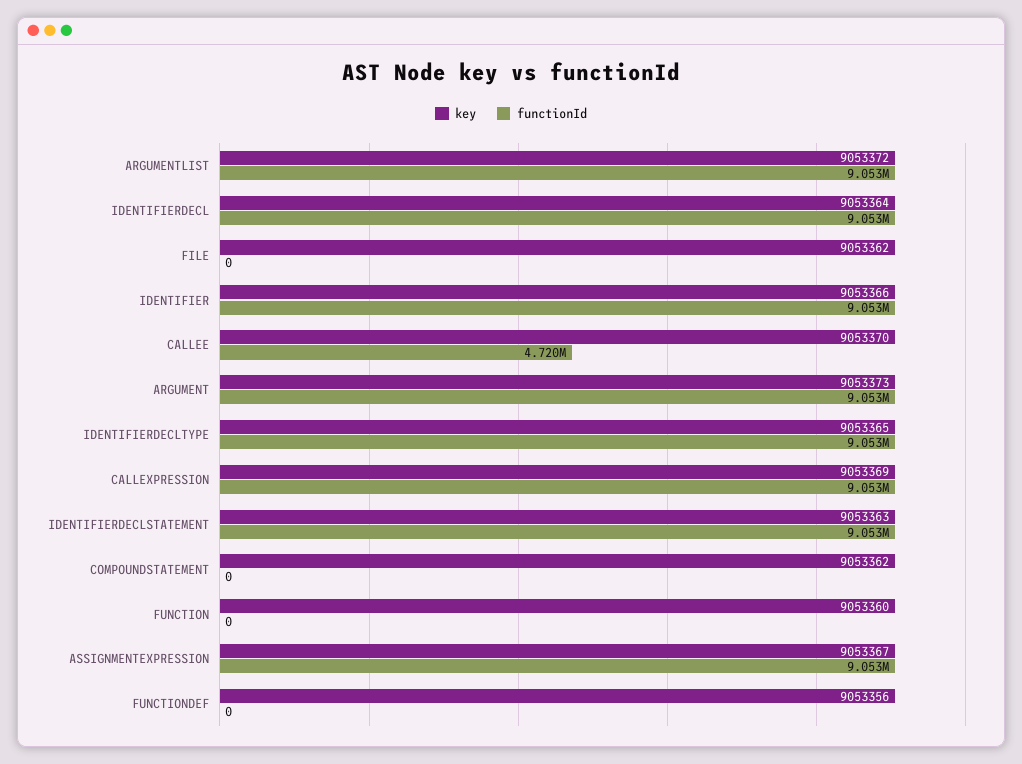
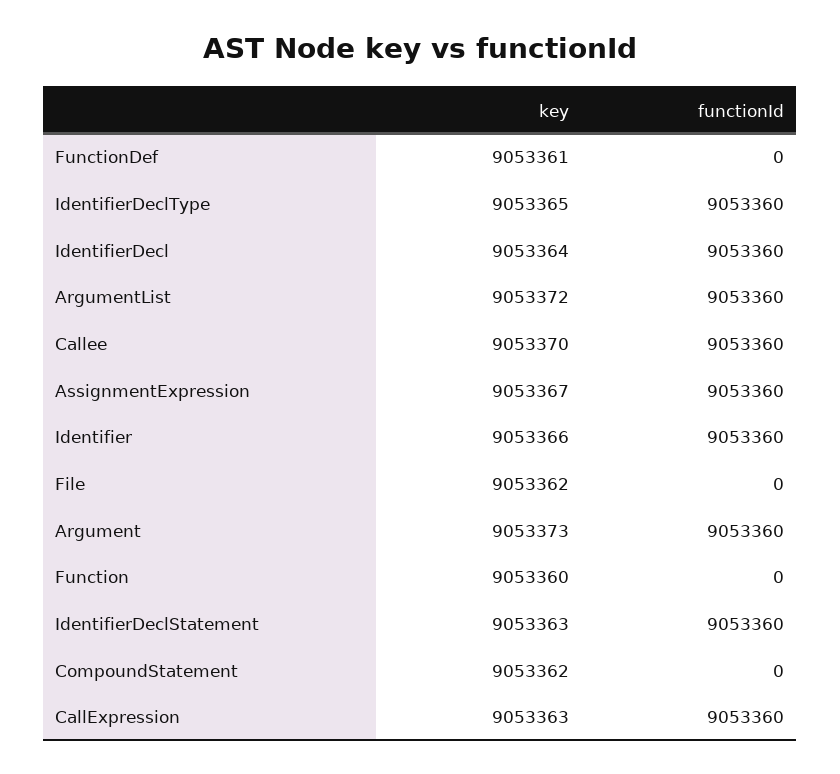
  {
    "key": {
      "ARGUMENTLIST": 9053372,
      "IDENTIFIERDECL": 9053364,
      "FILE": 9053362,
      "IDENTIFIER": 9053366,
      "CALLEE": 9053370,
      "ARGUMENT": 9053373,
      "IDENTIFIERDECLTYPE": 9053365,
-     "CALLEXPRESSION": 9053369,
+     "CALLEXPRESSION": 9053363,
      "IDENTIFIERDECLSTATEMENT": 9053363,
      "COMPOUNDSTATEMENT": 9053362,
      "FUNCTION": 9053360,
      "ASSIGNMENTEXPRESSION": 9053367,
-     "FUNCTIONDEF": 9053356
+     "FUNCTIONDEF": 9053361
    },
    "functionId": {
      "ARGUMENTLIST": 9053360,
      "IDENTIFIERDECL": 9053360,
      "FILE": 0,
      "IDENTIFIER": 9053360,
-     "CALLEE": 4720000,
+     "CALLEE": 9053360,
      "ARGUMENT": 9053360,
      "IDENTIFIERDECLTYPE": 9053360,
      "CALLEXPRESSION": 9053360,
      "IDENTIFIERDECLSTATEMENT": 9053360,
      "COMPOUNDSTATEMENT": 0,
      "FUNCTION": 0,
      "ASSIGNMENTEXPRESSION": 9053360,
      "FUNCTIONDEF": 0
    }
  }

